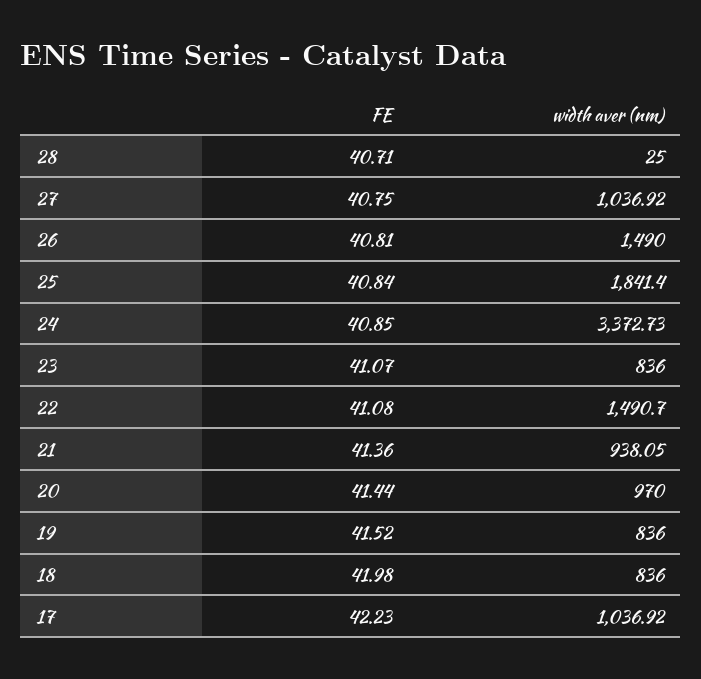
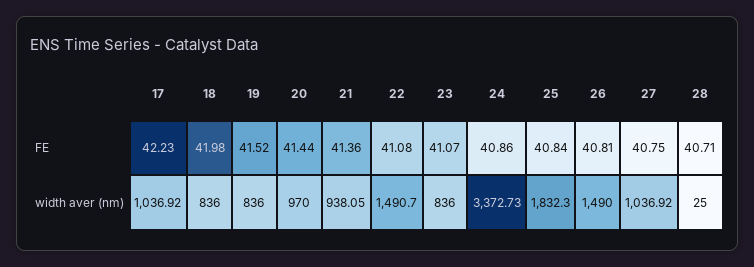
  {
    "FE": {
      "28": 40.71,
      "27": 40.75,
      "26": 40.81,
      "25": 40.84,
-     "24": 40.85,
+     "24": 40.86,
      "23": 41.07,
      "22": 41.08,
      "21": 41.36,
      "20": 41.44,
      "19": 41.52,
      "18": 41.98,
      "17": 42.23
    },
    "width aver (nm)": {
      "28": 25,
      "27": 1036.92,
      "26": 1490,
-     "25": 1841.4,
+     "25": 1832.3,
      "24": 3372.73,
      "23": 836,
      "22": 1490.7,
      "21": 938.05,
      "20": 970,
      "19": 836,
      "18": 836,
      "17": 1036.92
    }
  }

